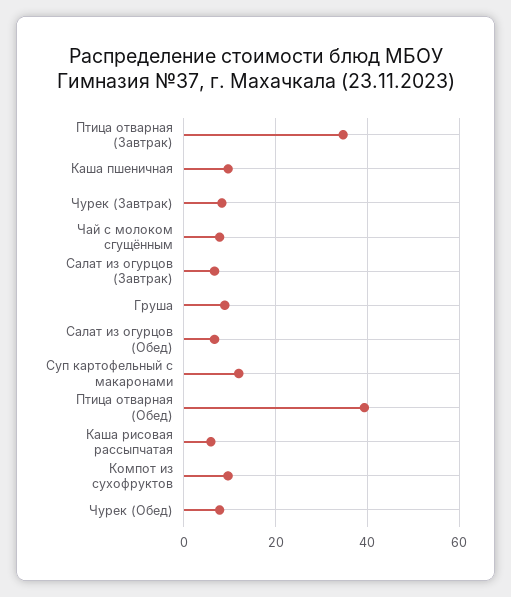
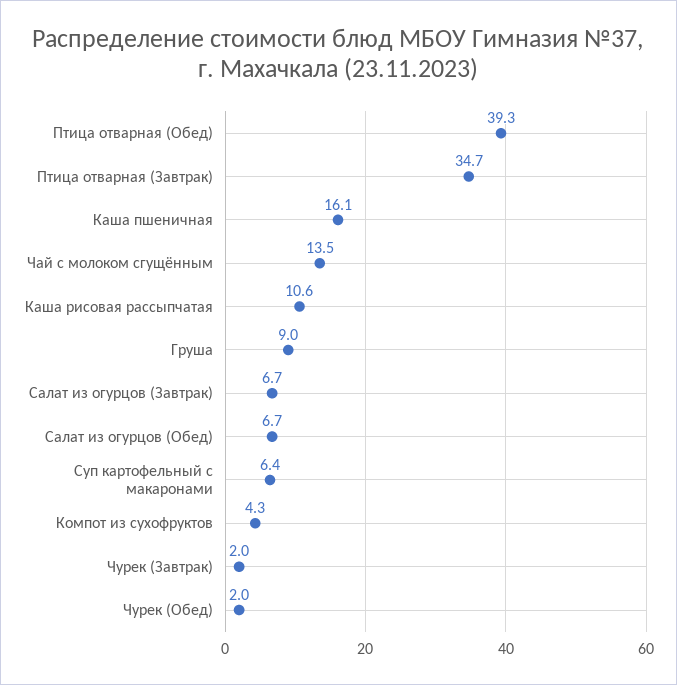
  {
    "Птица отварная (Завтрак)": 34.7,
-   "Каша пшеничная": 10,
+   "Каша пшеничная": 16.1,
-   "Чурек (Завтрак)": 8,
+   "Чурек (Завтрак)": 2,
-   "Чай с молоком сгущённым": 8,
+   "Чай с молоком сгущённым": 13.5,
    "Салат из огурцов (Завтрак)": 6.7,
    "Груша": 9,
    "Салат из огурцов (Обед)": 6.7,
-   "Суп картофельный с макаронами": 12,
+   "Суп картофельный с макаронами": 6.4,
    "Птица отварная (Обед)": 39.3,
-   "Каша рисовая рассыпчатая": 6,
+   "Каша рисовая рассыпчатая": 10.6,
-   "Компот из сухофруктов": 10,
+   "Компот из сухофруктов": 4.3,
-   "Чурек (Обед)": 8
+   "Чурек (Обед)": 2
  }

